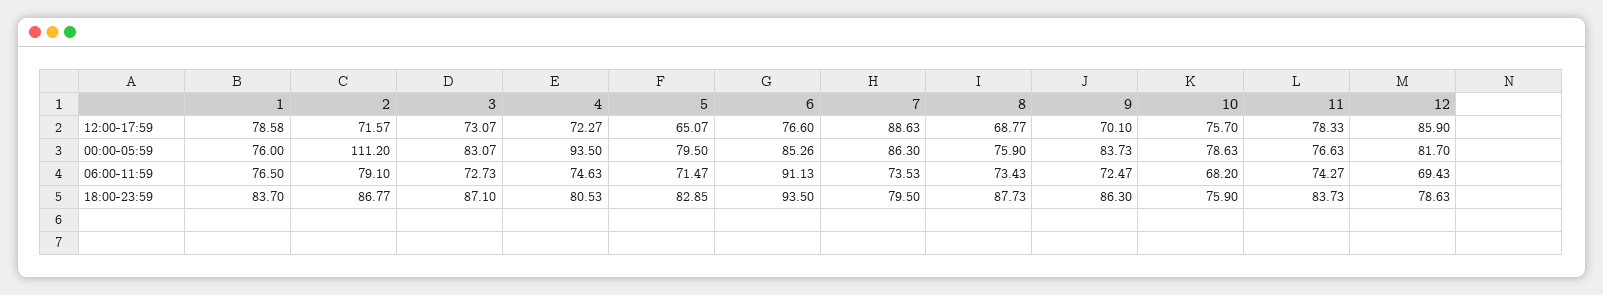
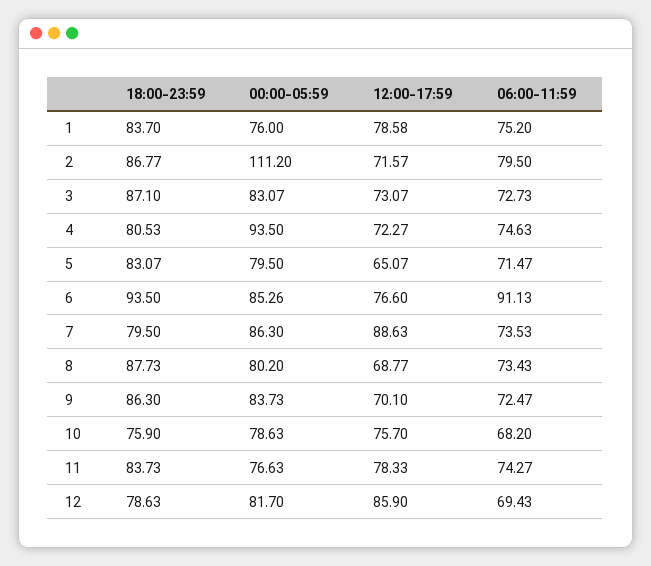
  {
    "1": {
      "12:00-17:59": 78.58,
      "00:00-05:59": 76,
-     "06:00-11:59": 76.5,
+     "06:00-11:59": 75.2,
      "18:00-23:59": 83.7
    },
    "2": {
      "12:00-17:59": 71.57,
      "00:00-05:59": 111.2,
-     "06:00-11:59": 79.1,
+     "06:00-11:59": 79.5,
      "18:00-23:59": 86.77
    },
    "3": {
      "12:00-17:59": 73.07,
      "00:00-05:59": 83.07,
      "06:00-11:59": 72.73,
      "18:00-23:59": 87.1
    },
    "4": {
      "12:00-17:59": 72.27,
      "00:00-05:59": 93.5,
      "06:00-11:59": 74.63,
      "18:00-23:59": 80.53
    },
    "5": {
      "12:00-17:59": 65.07,
      "00:00-05:59": 79.5,
      "06:00-11:59": 71.47,
-     "18:00-23:59": 82.85
+     "18:00-23:59": 83.07
    },
    "6": {
      "12:00-17:59": 76.6,
      "00:00-05:59": 85.26,
      "06:00-11:59": 91.13,
      "18:00-23:59": 93.5
    },
    "7": {
      "12:00-17:59": 88.63,
      "00:00-05:59": 86.3,
      "06:00-11:59": 73.53,
      "18:00-23:59": 79.5
    },
    "8": {
      "12:00-17:59": 68.77,
-     "00:00-05:59": 75.9,
+     "00:00-05:59": 80.2,
      "06:00-11:59": 73.43,
      "18:00-23:59": 87.73
    },
    "9": {
      "12:00-17:59": 70.1,
      "00:00-05:59": 83.73,
      "06:00-11:59": 72.47,
      "18:00-23:59": 86.3
    },
    "10": {
      "12:00-17:59": 75.7,
      "00:00-05:59": 78.63,
      "06:00-11:59": 68.2,
      "18:00-23:59": 75.9
    },
    "11": {
      "12:00-17:59": 78.33,
      "00:00-05:59": 76.63,
      "06:00-11:59": 74.27,
      "18:00-23:59": 83.73
    },
    "12": {
      "12:00-17:59": 85.9,
      "00:00-05:59": 81.7,
      "06:00-11:59": 69.43,
      "18:00-23:59": 78.63
    }
  }

